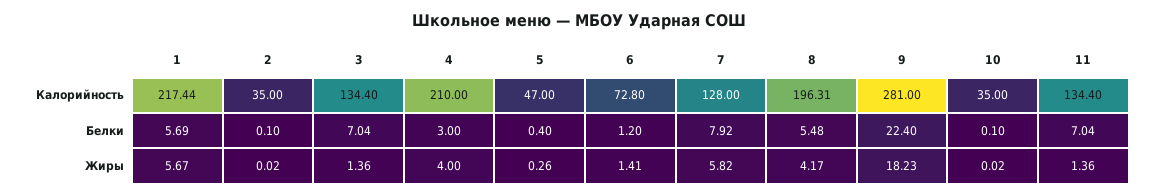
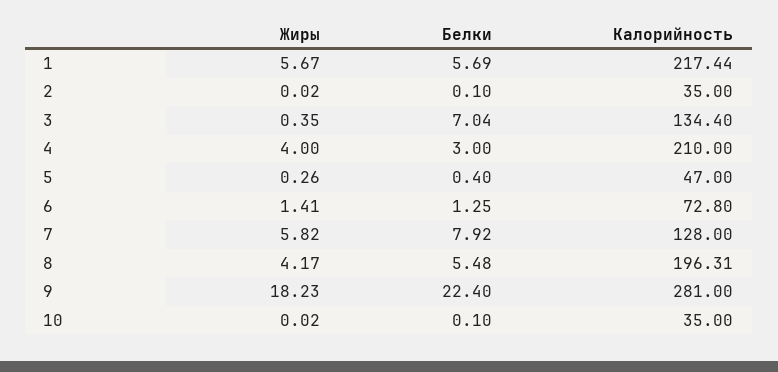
  {
    "1": {
      "Калорийность": 217.44,
      "Белки": 5.69,
      "Жиры": 5.67
    },
    "2": {
      "Калорийность": 35,
      "Белки": 0.1,
      "Жиры": 0.02
    },
    "3": {
      "Калорийность": 134.4,
      "Белки": 7.04,
-     "Жиры": 1.36
+     "Жиры": 0.35
    },
    "4": {
      "Калорийность": 210,
      "Белки": 3,
      "Жиры": 4
    },
    "5": {
      "Калорийность": 47,
      "Белки": 0.4,
      "Жиры": 0.26
    },
    "6": {
      "Калорийность": 72.8,
-     "Белки": 1.2,
+     "Белки": 1.25,
      "Жиры": 1.41
    },
    "7": {
      "Калорийность": 128,
      "Белки": 7.92,
      "Жиры": 5.82
    },
    "8": {
      "Калорийность": 196.31,
      "Белки": 5.48,
      "Жиры": 4.17
    },
    "9": {
      "Калорийность": 281,
      "Белки": 22.4,
      "Жиры": 18.23
    },
    "10": {
      "Калорийность": 35,
      "Белки": 0.1,
      "Жиры": 0.02
-   },
+   }
-   "11": {
-     "Калорийность": 134.4,
-     "Белки": 7.04,
-     "Жиры": 1.36
-   }
  }

